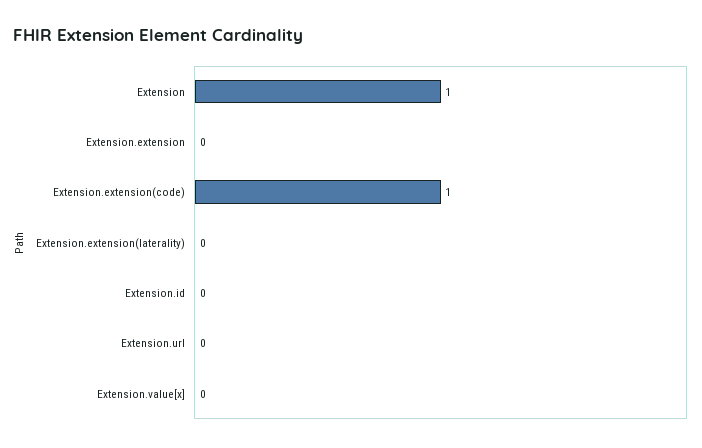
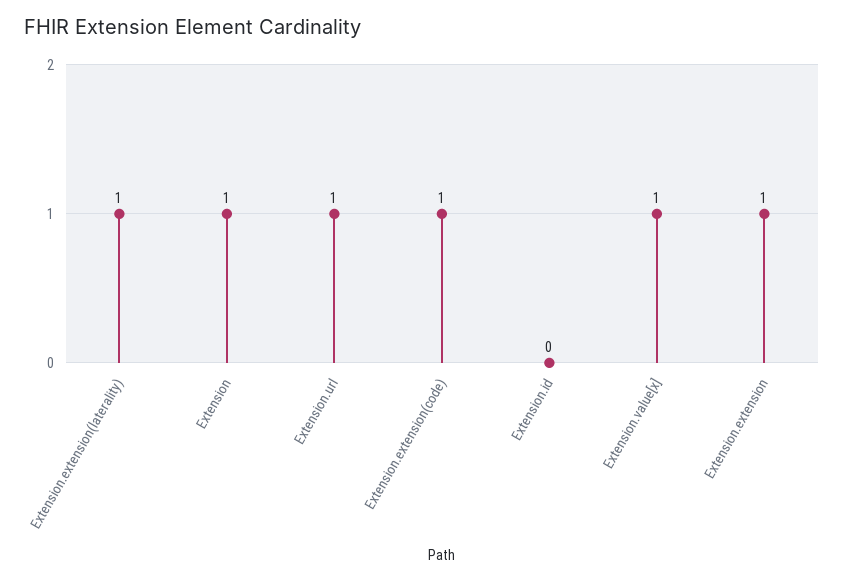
  {
    "Extension": 1,
-   "Extension.extension": 0,
+   "Extension.extension": 1,
    "Extension.extension(code)": 1,
-   "Extension.extension(laterality)": 0,
+   "Extension.extension(laterality)": 1,
    "Extension.id": 0,
-   "Extension.url": 0,
+   "Extension.url": 1,
-   "Extension.value[x]": 0
+   "Extension.value[x]": 1
  }

